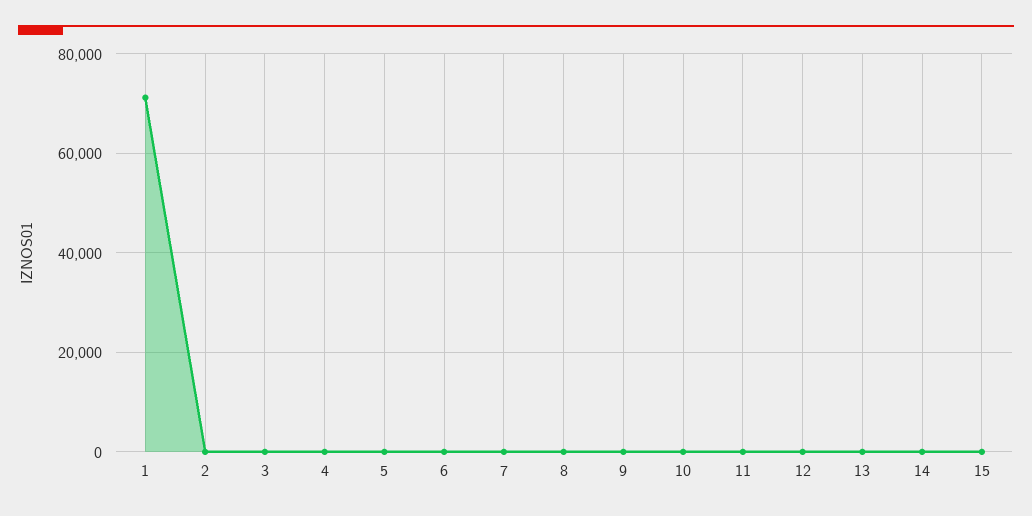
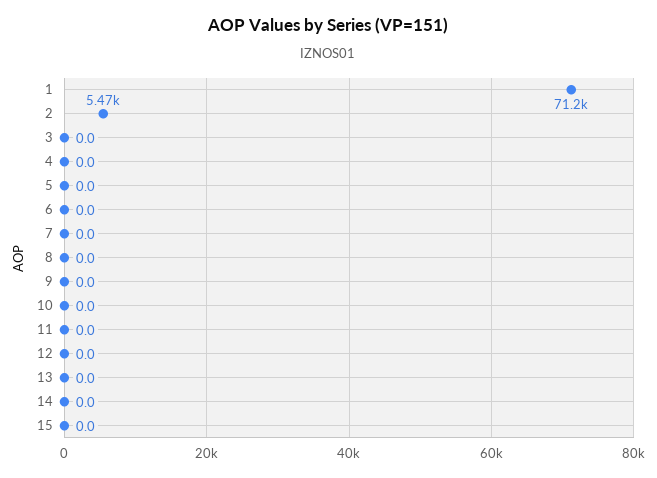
  {
    "1": 71200,
-   "2": 0,
+   "2": 5470,
    "3": 0,
    "4": 0,
    "5": 0,
    "6": 0,
    "7": 0,
    "8": 0,
    "9": 0,
    "10": 0,
    "11": 0,
    "12": 0,
    "13": 0,
    "14": 0,
    "15": 0
  }

